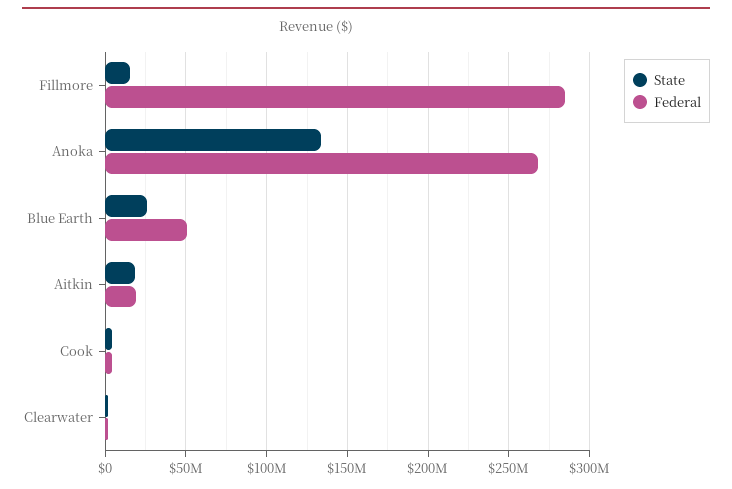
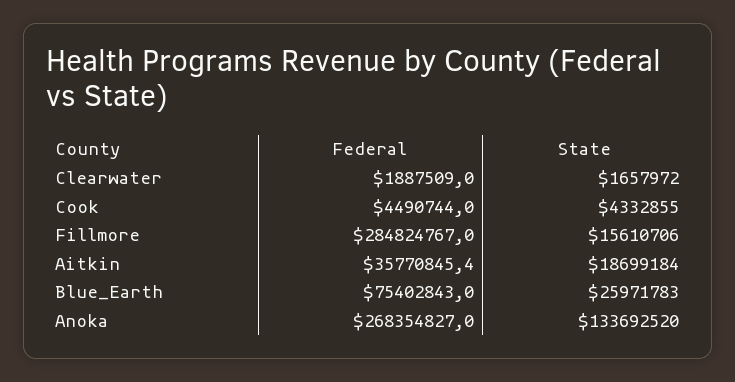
  {
    "State": {
      "Fillmore": 15610706,
      "Anoka": 133692520,
      "Blue Earth": 25971783,
      "Aitkin": 18699184,
      "Cook": 4332855,
      "Clearwater": 1657972
    },
    "Federal": {
      "Fillmore": 284824767,
      "Anoka": 268354827,
-     "Blue Earth": 50000000,
+     "Blue Earth": 75402843,
-     "Aitkin": 20000000,
+     "Aitkin": 35770845.4,
      "Cook": 4490744,
      "Clearwater": 1887509
    }
  }

